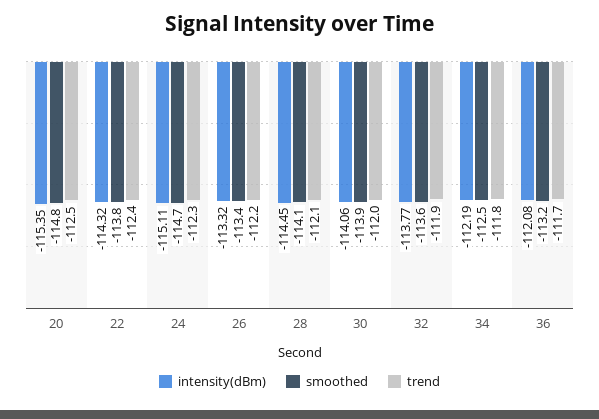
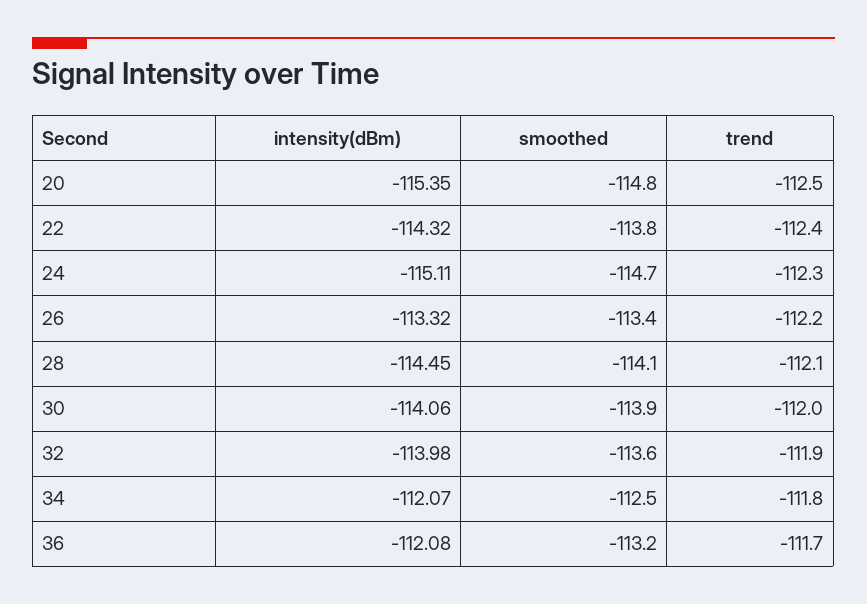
  {
    "intensity(dBm)": {
      "20": -115.35,
      "22": -114.32,
      "24": -115.11,
      "26": -113.32,
      "28": -114.45,
      "30": -114.06,
-     "32": -113.77,
+     "32": -113.98,
-     "34": -112.19,
+     "34": -112.07,
      "36": -112.08
    },
    "smoothed": {
      "20": -114.8,
      "22": -113.8,
      "24": -114.7,
      "26": -113.4,
      "28": -114.1,
      "30": -113.9,
      "32": -113.6,
      "34": -112.5,
      "36": -113.2
    },
    "trend": {
      "20": -112.5,
      "22": -112.4,
      "24": -112.3,
      "26": -112.2,
      "28": -112.1,
      "30": -112,
      "32": -111.9,
      "34": -111.8,
      "36": -111.7
    }
  }

